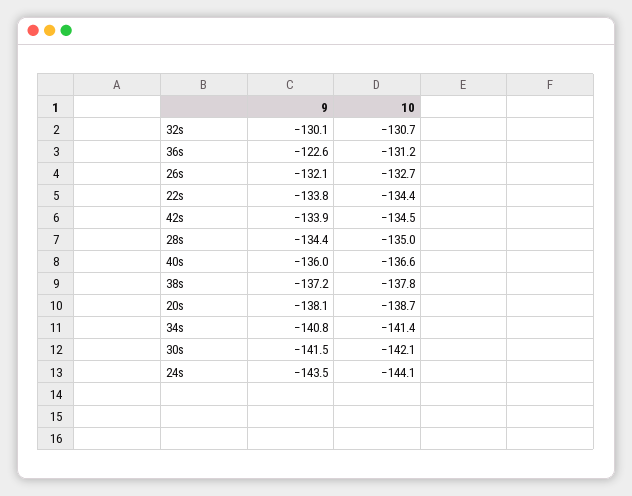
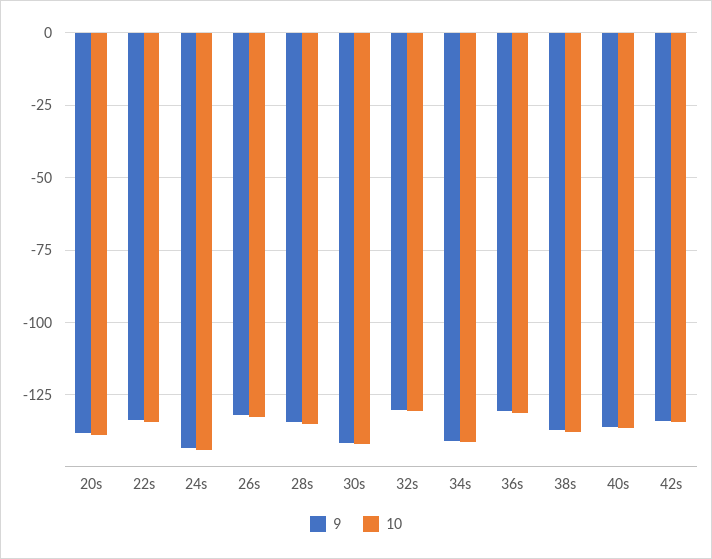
  {
    "9": {
      "32s": -130.1,
-     "36s": -122.6,
+     "36s": -130,
      "26s": -132.1,
      "22s": -133.8,
      "42s": -133.9,
      "28s": -134.4,
      "40s": -136,
      "38s": -137.2,
      "20s": -138.1,
      "34s": -140.8,
      "30s": -141.5,
      "24s": -143.5
    },
    "10": {
      "32s": -130.7,
      "36s": -131.2,
      "26s": -132.7,
      "22s": -134.4,
      "42s": -134.5,
      "28s": -135,
      "40s": -136.6,
      "38s": -137.8,
      "20s": -138.7,
      "34s": -141.4,
      "30s": -142.1,
      "24s": -144.1
    }
  }

